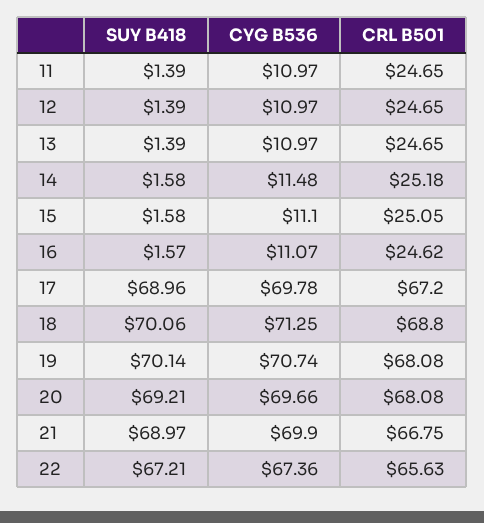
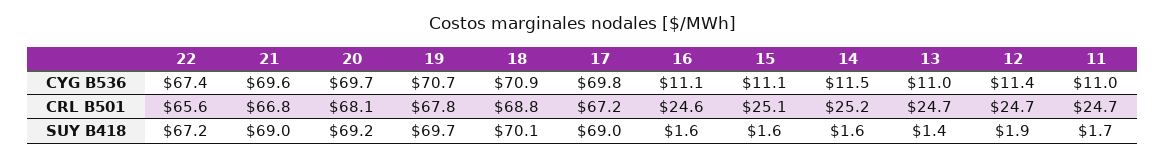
  {
    "SUY B418": {
-     "11": 1.39,
+     "11": 1.7,
-     "12": 1.39,
+     "12": 1.9,
      "13": 1.39,
      "14": 1.58,
      "15": 1.58,
      "16": 1.57,
      "17": 68.96,
      "18": 70.06,
-     "19": 70.14,
+     "19": 69.7,
      "20": 69.21,
      "21": 68.97,
      "22": 67.21
    },
    "CYG B536": {
      "11": 10.97,
-     "12": 10.97,
+     "12": 11.4,
      "13": 10.97,
      "14": 11.48,
      "15": 11.1,
      "16": 11.07,
      "17": 69.78,
-     "18": 71.25,
+     "18": 70.9,
      "19": 70.74,
      "20": 69.66,
-     "21": 69.9,
+     "21": 69.6,
      "22": 67.36
    },
    "CRL B501": {
      "11": 24.65,
      "12": 24.65,
      "13": 24.65,
      "14": 25.18,
      "15": 25.05,
      "16": 24.62,
      "17": 67.2,
      "18": 68.8,
-     "19": 68.08,
+     "19": 67.8,
      "20": 68.08,
      "21": 66.75,
      "22": 65.63
    }
  }

